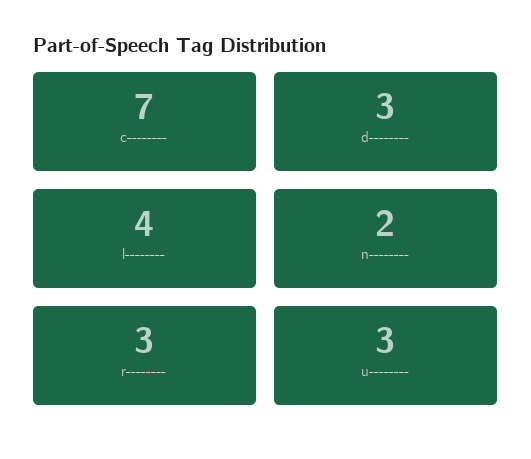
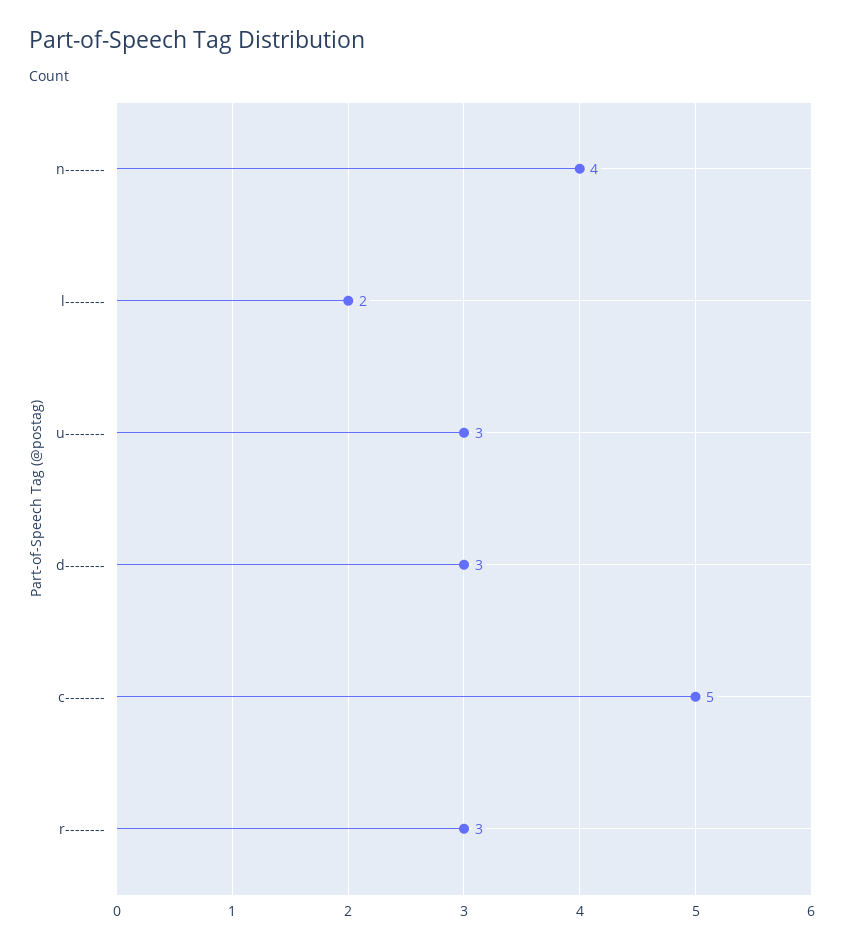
  {
-   "c--------": 7,
+   "c--------": 5,
    "d--------": 3,
-   "l--------": 4,
+   "l--------": 2,
-   "n--------": 2,
+   "n--------": 4,
    "r--------": 3,
    "u--------": 3
  }

